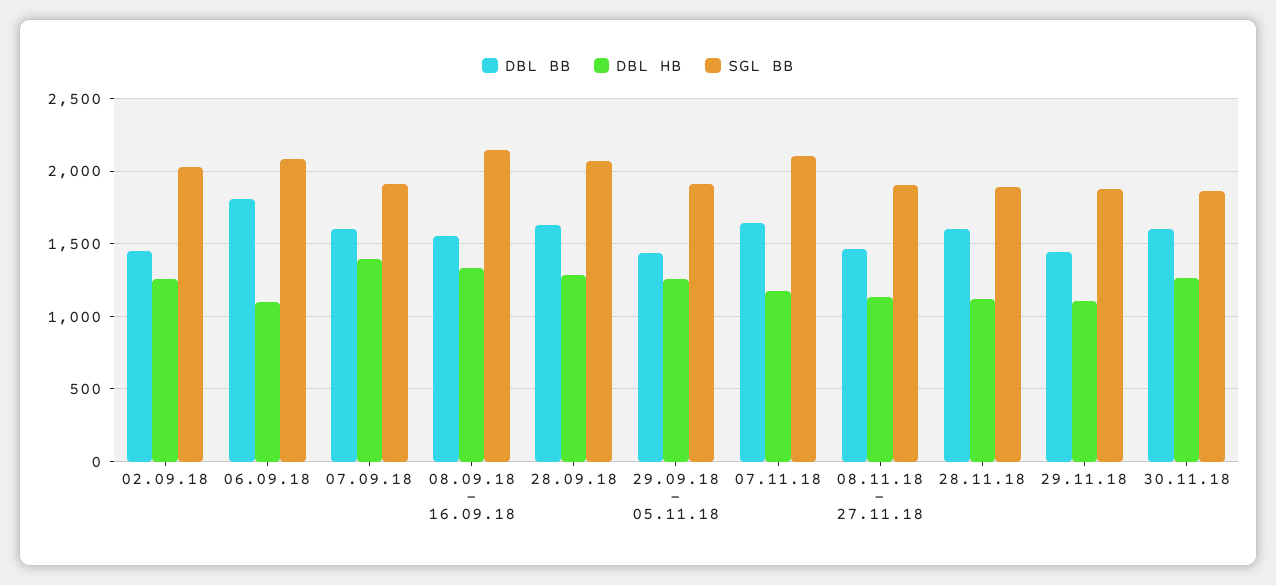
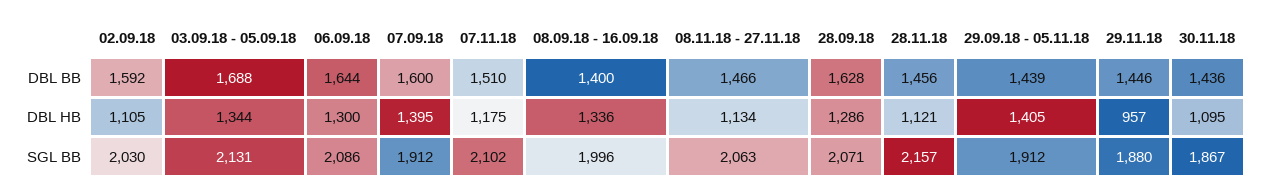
  {
    "DBL BB": {
-     "02.09.18": 1450,
+     "02.09.18": 1592,
-     "06.09.18": 1800,
+     "06.09.18": 1644,
      "07.09.18": 1600,
-     "08.09.18 - 16.09.18": 1550,
+     "08.09.18 - 16.09.18": 1400,
      "28.09.18": 1628,
      "29.09.18 - 05.11.18": 1439,
-     "07.11.18": 1650,
+     "07.11.18": 1510,
      "08.11.18 - 27.11.18": 1466,
-     "28.11.18": 1600,
+     "28.11.18": 1456,
      "29.11.18": 1446,
-     "30.11.18": 1600
+     "30.11.18": 1436,
+     "03.09.18 - 05.09.18": 1688
    },
    "DBL HB": {
-     "02.09.18": 1250,
+     "02.09.18": 1105,
-     "06.09.18": 1100,
+     "06.09.18": 1300,
      "07.09.18": 1395,
      "08.09.18 - 16.09.18": 1336,
      "28.09.18": 1286,
-     "29.09.18 - 05.11.18": 1250,
+     "29.09.18 - 05.11.18": 1405,
      "07.11.18": 1175,
      "08.11.18 - 27.11.18": 1134,
      "28.11.18": 1121,
-     "29.11.18": 1100,
+     "29.11.18": 957,
-     "30.11.18": 1250
+     "30.11.18": 1095,
+     "03.09.18 - 05.09.18": 1344
    },
    "SGL BB": {
      "02.09.18": 2030,
      "06.09.18": 2086,
      "07.09.18": 1912,
-     "08.09.18 - 16.09.18": 2150,
+     "08.09.18 - 16.09.18": 1996,
      "28.09.18": 2071,
      "29.09.18 - 05.11.18": 1912,
      "07.11.18": 2102,
-     "08.11.18 - 27.11.18": 1900,
+     "08.11.18 - 27.11.18": 2063,
-     "28.11.18": 1900,
+     "28.11.18": 2157,
      "29.11.18": 1880,
-     "30.11.18": 1867
+     "30.11.18": 1867,
+     "03.09.18 - 05.09.18": 2131
    }
  }

